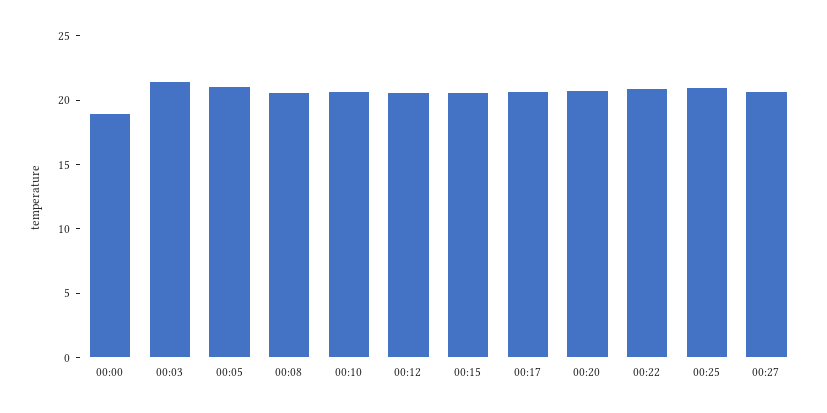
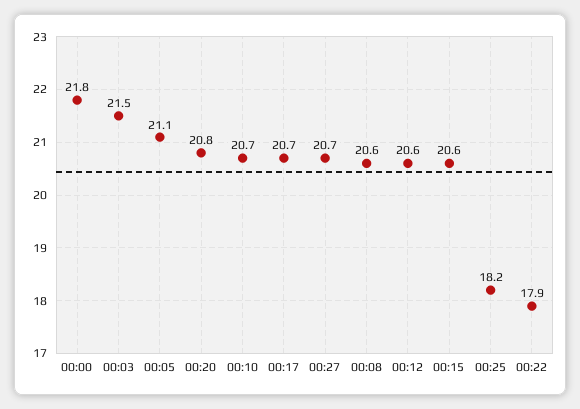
  {
-   "00:00": 19,
+   "00:00": 21.8,
    "00:03": 21.5,
    "00:05": 21.1,
    "00:08": 20.6,
    "00:10": 20.7,
    "00:12": 20.6,
    "00:15": 20.6,
    "00:17": 20.7,
    "00:20": 20.8,
-   "00:22": 21,
+   "00:22": 17.9,
-   "00:25": 21,
+   "00:25": 18.2,
    "00:27": 20.7
  }

